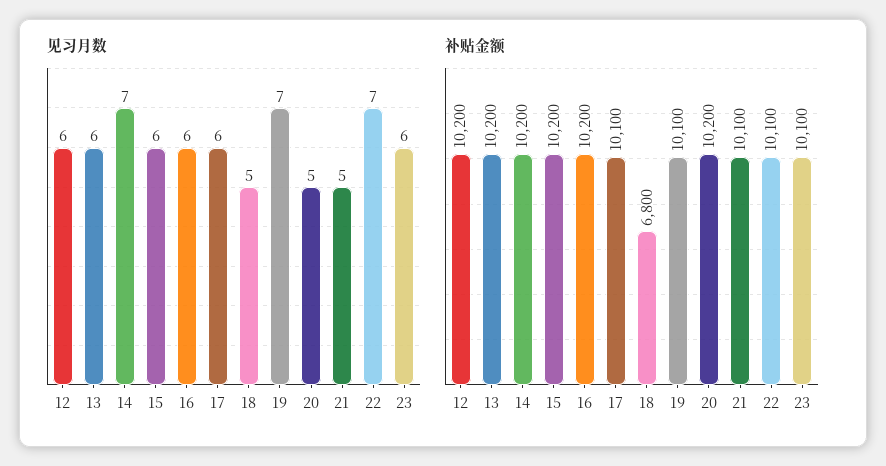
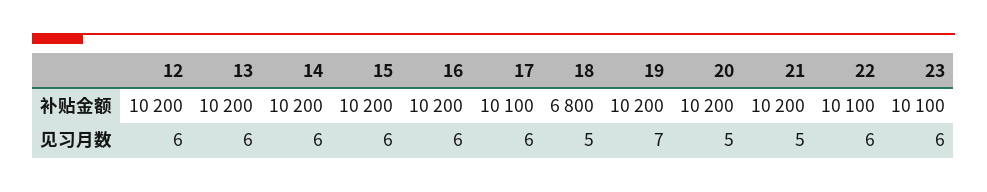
  {
    "见习月数": {
      "12": 6,
      "13": 6,
-     "14": 7,
+     "14": 6,
      "15": 6,
      "16": 6,
      "17": 6,
      "18": 5,
      "19": 7,
      "20": 5,
      "21": 5,
-     "22": 7,
+     "22": 6,
      "23": 6
    },
    "补贴金额": {
      "12": 10200,
      "13": 10200,
      "14": 10200,
      "15": 10200,
      "16": 10200,
      "17": 10100,
      "18": 6800,
-     "19": 10100,
+     "19": 10200,
      "20": 10200,
-     "21": 10100,
+     "21": 10200,
      "22": 10100,
      "23": 10100
    }
  }

